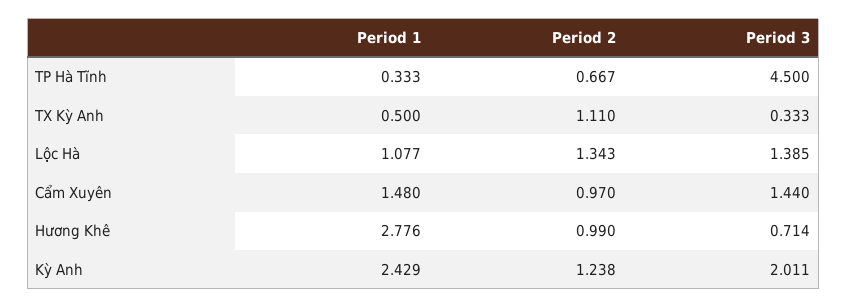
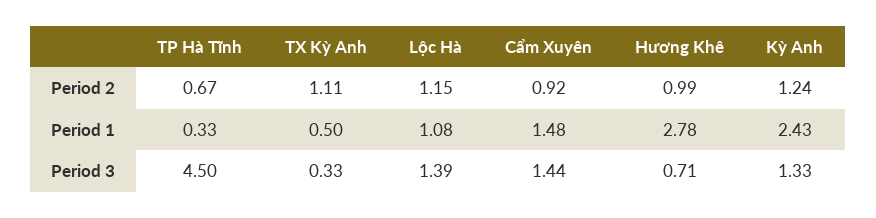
  {
    "Period 1": {
      "TP Hà Tĩnh": 0.333,
      "TX Kỳ Anh": 0.5,
      "Lộc Hà": 1.077,
      "Cẩm Xuyên": 1.48,
      "Hương Khê": 2.776,
      "Kỳ Anh": 2.429
    },
    "Period 2": {
      "TP Hà Tĩnh": 0.667,
      "TX Kỳ Anh": 1.11,
-     "Lộc Hà": 1.343,
+     "Lộc Hà": 1.15,
-     "Cẩm Xuyên": 0.97,
+     "Cẩm Xuyên": 0.92,
      "Hương Khê": 0.99,
      "Kỳ Anh": 1.238
    },
    "Period 3": {
      "TP Hà Tĩnh": 4.5,
      "TX Kỳ Anh": 0.333,
      "Lộc Hà": 1.385,
      "Cẩm Xuyên": 1.44,
      "Hương Khê": 0.714,
-     "Kỳ Anh": 2.011
+     "Kỳ Anh": 1.33
    }
  }

